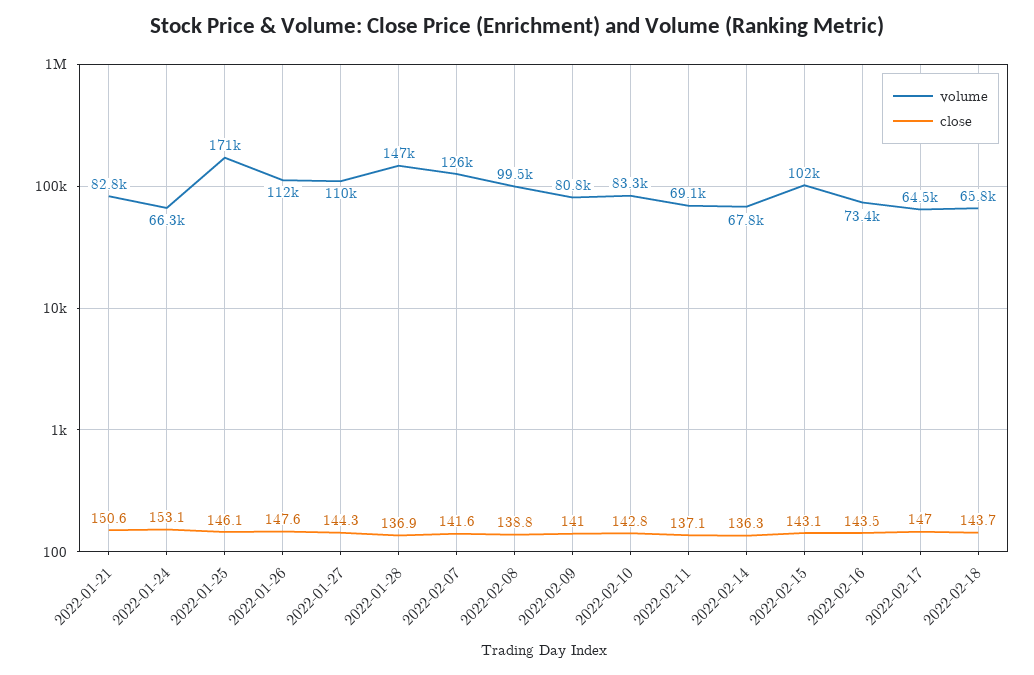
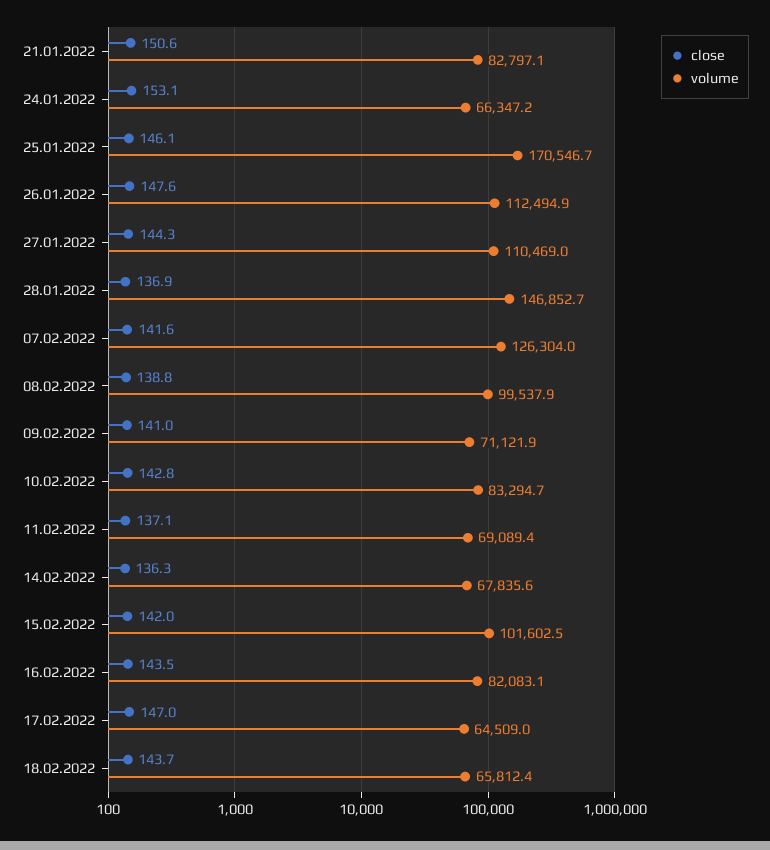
  {
    "volume": {
      "2022-01-21": 82797.1,
      "2022-01-24": 66347.2,
      "2022-01-25": 170546.7,
      "2022-01-26": 112494.9,
      "2022-01-27": 110469,
      "2022-01-28": 146852.7,
      "2022-02-07": 126304,
      "2022-02-08": 99537.9,
-     "2022-02-09": 80800,
+     "2022-02-09": 71121.9,
      "2022-02-10": 83294.7,
      "2022-02-11": 69089.4,
      "2022-02-14": 67835.6,
      "2022-02-15": 101602.5,
-     "2022-02-16": 73400,
+     "2022-02-16": 82083.1,
      "2022-02-17": 64509,
      "2022-02-18": 65812.4
    },
    "close": {
      "2022-01-21": 150.6,
      "2022-01-24": 153.1,
      "2022-01-25": 146.1,
      "2022-01-26": 147.6,
      "2022-01-27": 144.3,
      "2022-01-28": 136.9,
      "2022-02-07": 141.6,
      "2022-02-08": 138.8,
      "2022-02-09": 141,
      "2022-02-10": 142.8,
      "2022-02-11": 137.1,
      "2022-02-14": 136.3,
-     "2022-02-15": 143.1,
+     "2022-02-15": 142,
      "2022-02-16": 143.5,
      "2022-02-17": 147,
      "2022-02-18": 143.7
    }
  }

